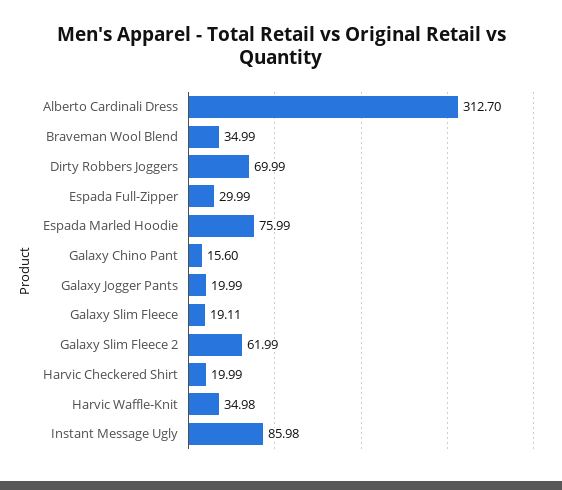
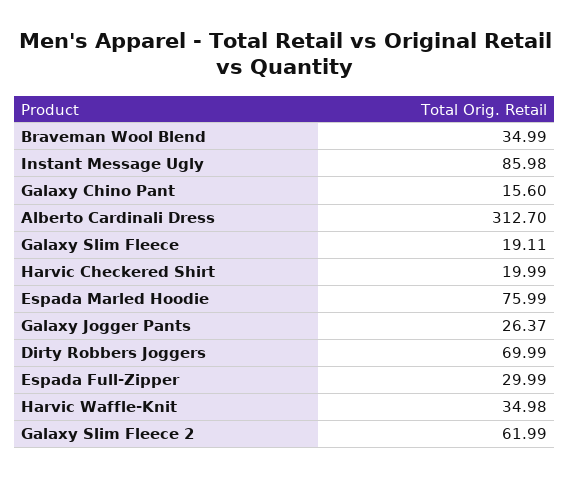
  {
    "Alberto Cardinali Dress": 312.7,
    "Braveman Wool Blend": 34.99,
    "Dirty Robbers Joggers": 69.99,
    "Espada Full-Zipper": 29.99,
    "Espada Marled Hoodie": 75.99,
    "Galaxy Chino Pant": 15.6,
-   "Galaxy Jogger Pants": 19.99,
+   "Galaxy Jogger Pants": 26.37,
    "Galaxy Slim Fleece": 19.11,
    "Galaxy Slim Fleece 2": 61.99,
    "Harvic Checkered Shirt": 19.99,
    "Harvic Waffle-Knit": 34.98,
    "Instant Message Ugly": 85.98
  }

